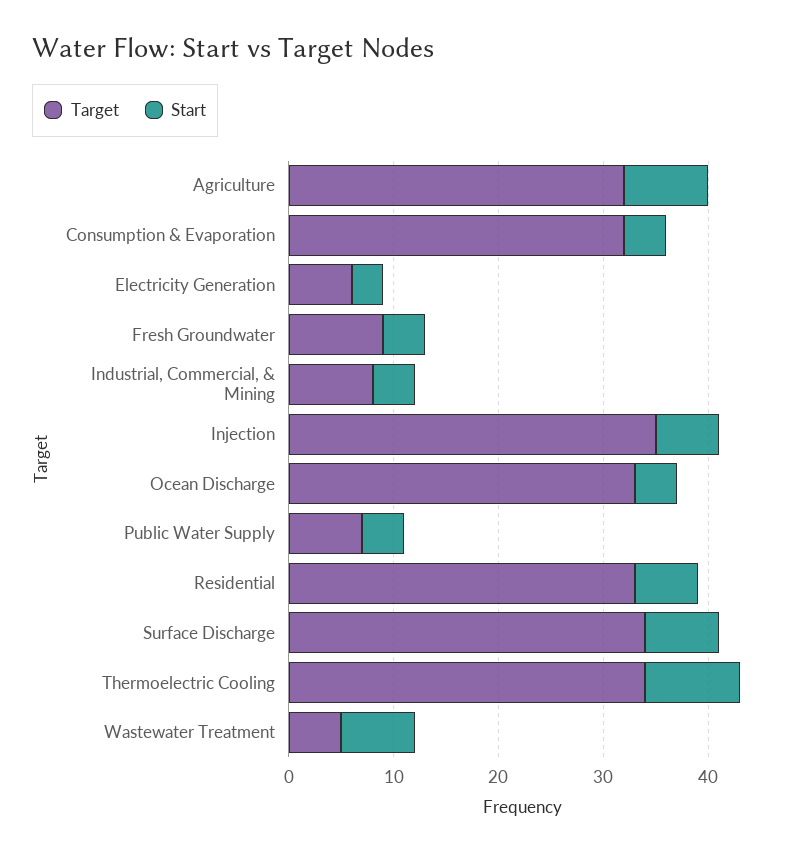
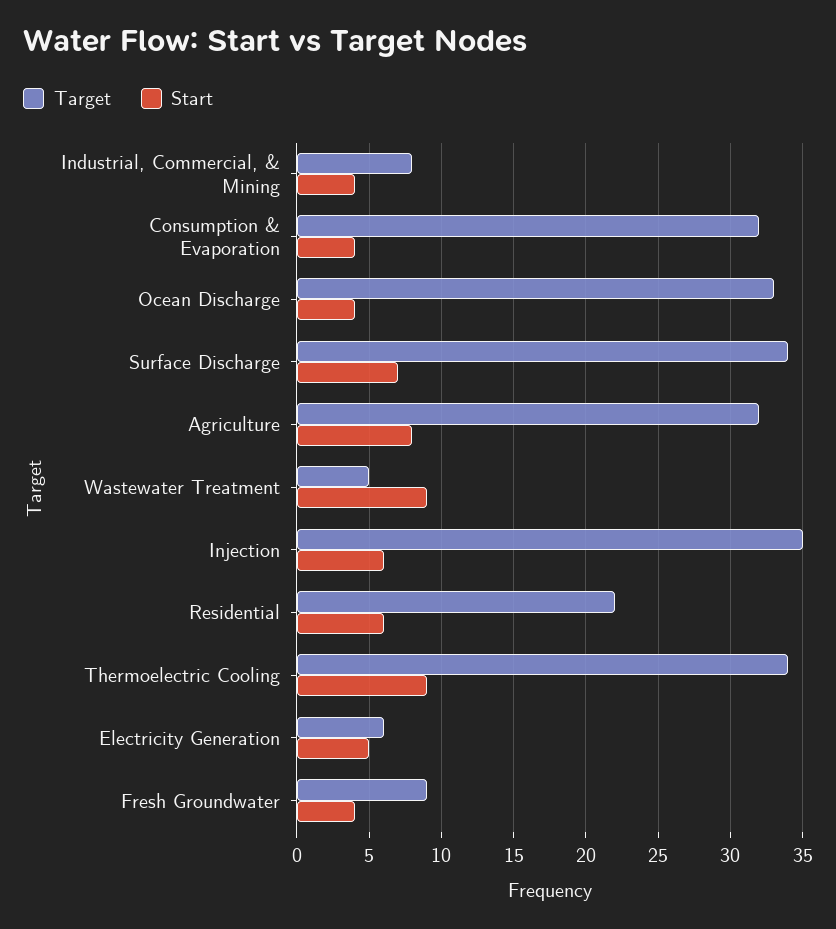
  {
    "Target": {
      "Agriculture": 32,
      "Consumption & Evaporation": 32,
      "Electricity Generation": 6,
      "Fresh Groundwater": 9,
      "Industrial, Commercial, & Mining": 8,
      "Injection": 35,
      "Ocean Discharge": 33,
-     "Public Water Supply": 7,
-     "Residential": 33,
+     "Residential": 22,
      "Surface Discharge": 34,
      "Thermoelectric Cooling": 34,
      "Wastewater Treatment": 5
    },
    "Start": {
      "Agriculture": 8,
      "Consumption & Evaporation": 4,
-     "Electricity Generation": 3,
+     "Electricity Generation": 5,
      "Fresh Groundwater": 4,
      "Industrial, Commercial, & Mining": 4,
      "Injection": 6,
      "Ocean Discharge": 4,
-     "Public Water Supply": 4,
      "Residential": 6,
      "Surface Discharge": 7,
      "Thermoelectric Cooling": 9,
-     "Wastewater Treatment": 7
+     "Wastewater Treatment": 9
    }
  }

